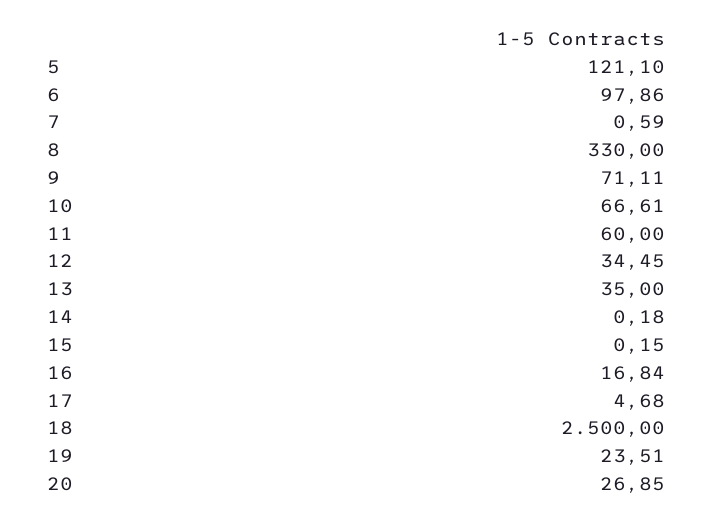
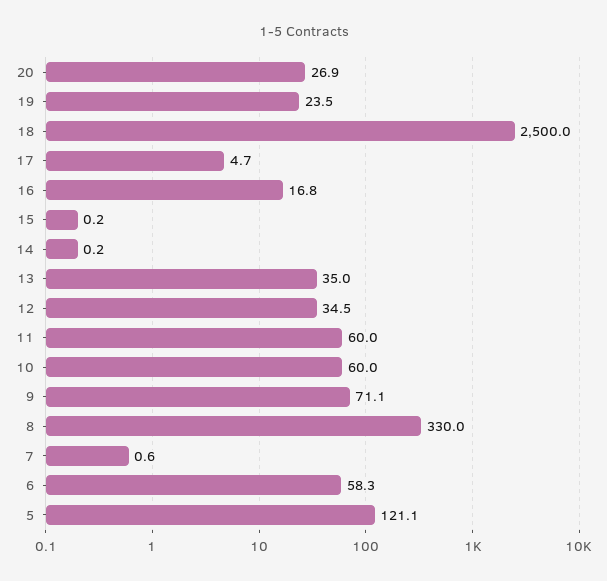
  {
    "5": 121.1,
-   "6": 97.86,
+   "6": 58.3,
    "7": 0.59,
    "8": 330,
    "9": 71.11,
-   "10": 66.61,
+   "10": 60,
    "11": 60,
    "12": 34.45,
    "13": 35,
    "14": 0.18,
    "15": 0.15,
    "16": 16.84,
    "17": 4.68,
    "18": 2500,
    "19": 23.51,
    "20": 26.85
  }

